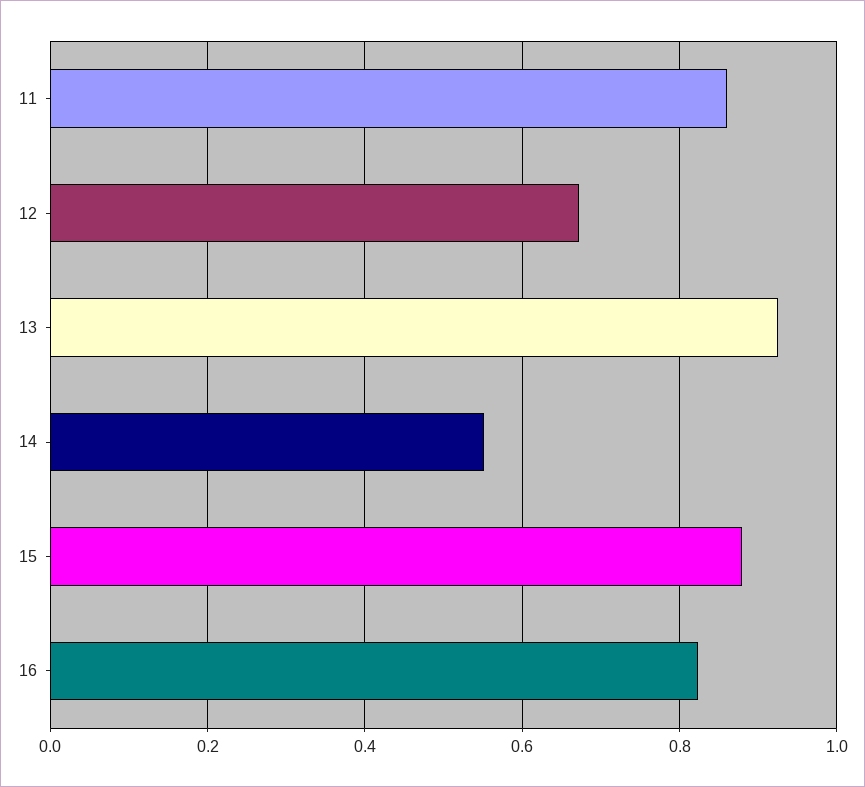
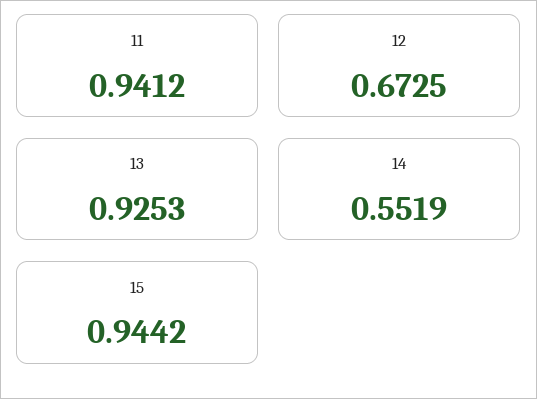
  {
-   "11": 0.86,
+   "11": 0.9412,
    "12": 0.6725,
    "13": 0.9253,
    "14": 0.5519,
-   "15": 0.88,
+   "15": 0.9442
-   "16": 0.82
  }

